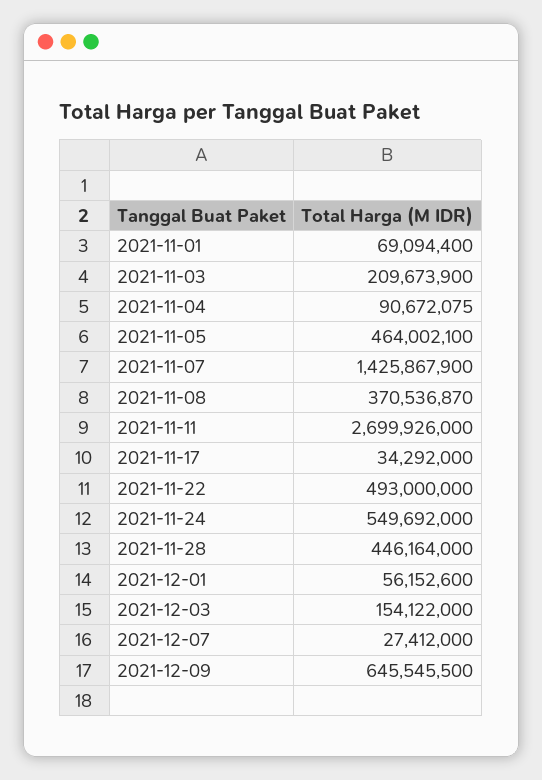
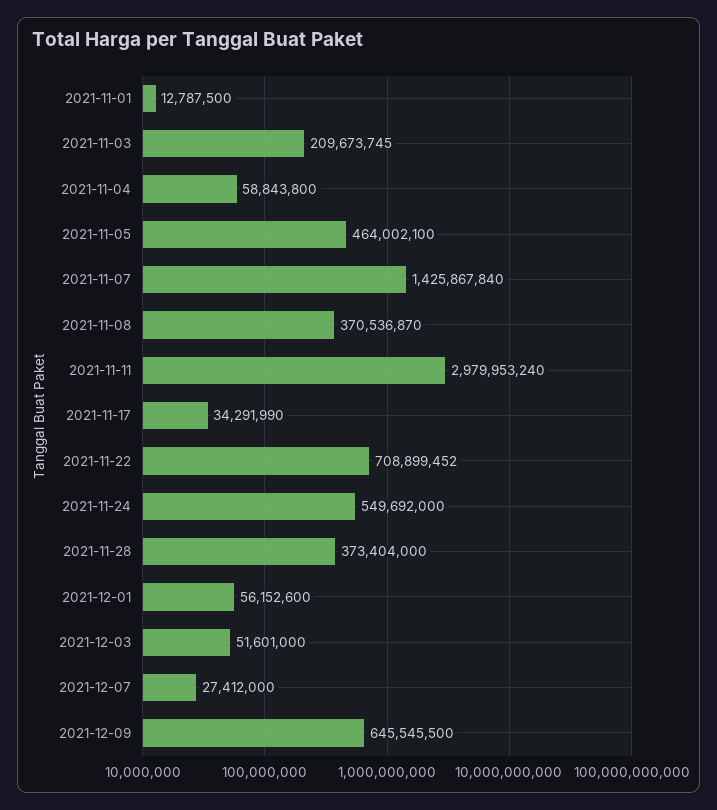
  {
-   "2021-11-01": 69094400,
+   "2021-11-01": 12787500,
-   "2021-11-03": 209673900,
+   "2021-11-03": 209673745,
-   "2021-11-04": 90672075,
+   "2021-11-04": 58843800,
    "2021-11-05": 464002100,
-   "2021-11-07": 1425867900,
+   "2021-11-07": 1425867840,
    "2021-11-08": 370536870,
-   "2021-11-11": 2699926000,
+   "2021-11-11": 2979953240,
-   "2021-11-17": 34292000,
+   "2021-11-17": 34291990,
-   "2021-11-22": 493000000,
+   "2021-11-22": 708899452,
    "2021-11-24": 549692000,
-   "2021-11-28": 446164000,
+   "2021-11-28": 373404000,
    "2021-12-01": 56152600,
-   "2021-12-03": 154122000,
+   "2021-12-03": 51601000,
    "2021-12-07": 27412000,
    "2021-12-09": 645545500
  }

